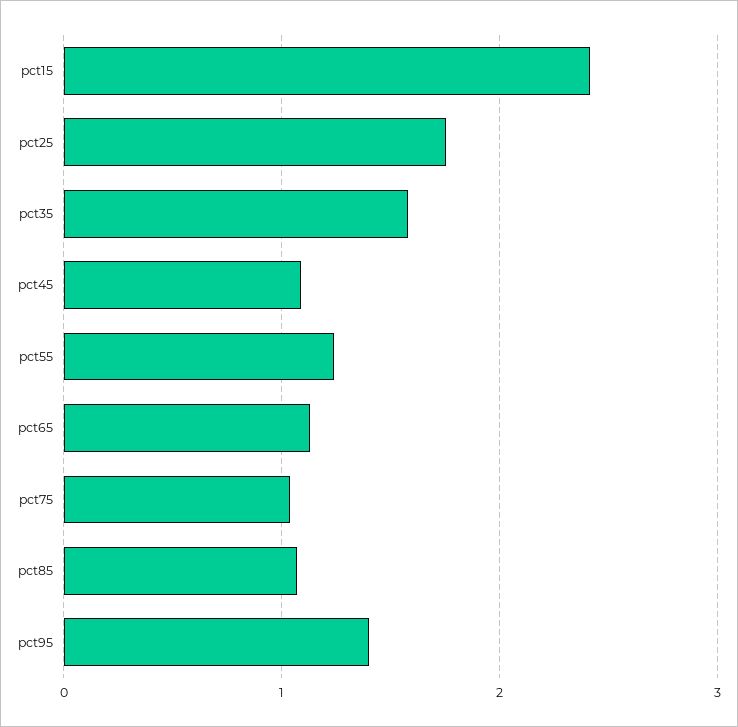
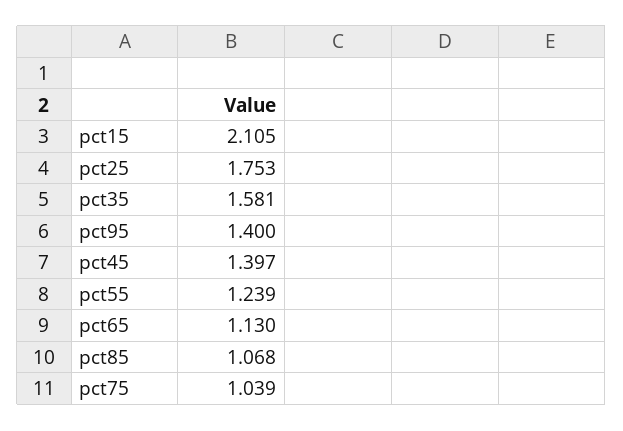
  {
-   "pct15": 2.4,
+   "pct15": 2.105,
    "pct25": 1.753,
    "pct35": 1.581,
-   "pct45": 1.1,
+   "pct45": 1.397,
    "pct55": 1.239,
    "pct65": 1.13,
    "pct75": 1.039,
    "pct85": 1.068,
    "pct95": 1.4
  }

